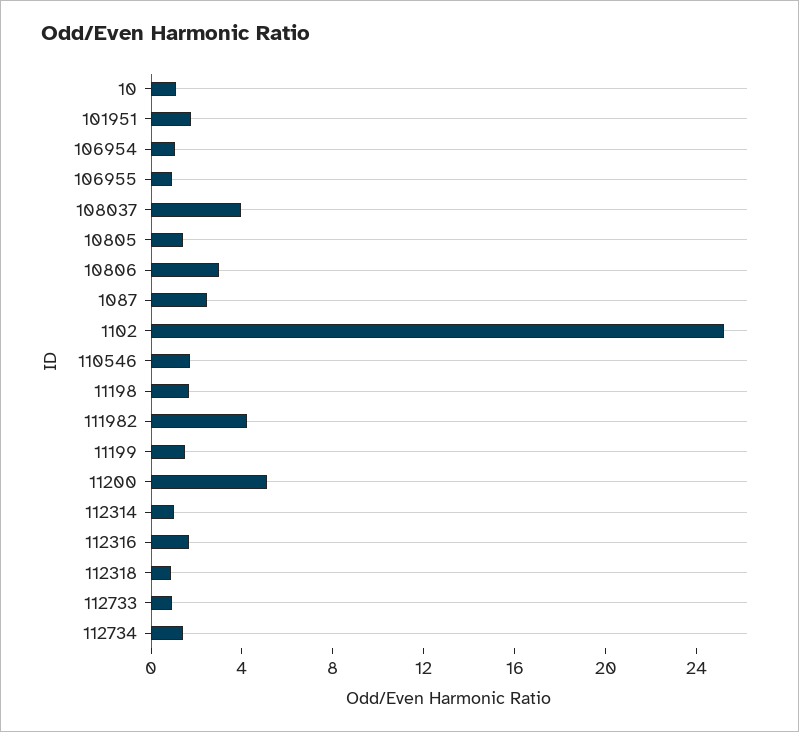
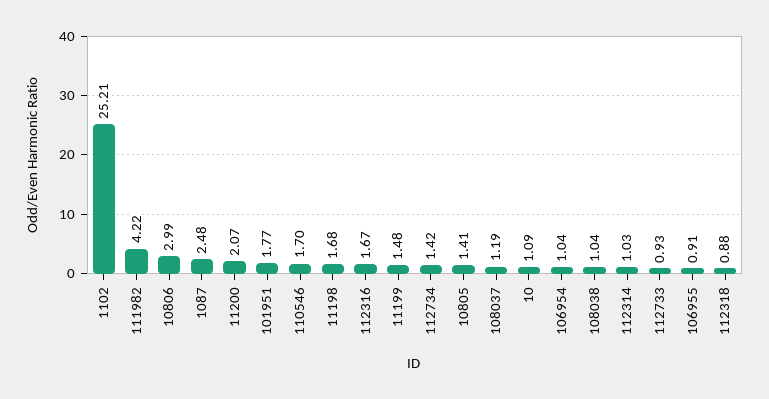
  {
    "10": 1.09,
    "101951": 1.77,
    "106954": 1.04,
    "106955": 0.91,
-   "108037": 4,
+   "108037": 1.19,
    "10805": 1.41,
    "10806": 2.99,
    "1087": 2.48,
    "1102": 25.21,
    "110546": 1.7,
    "11198": 1.68,
    "111982": 4.22,
    "11199": 1.48,
-   "11200": 5,
+   "11200": 2.07,
    "112314": 1.03,
    "112316": 1.67,
    "112318": 0.88,
    "112733": 0.93,
-   "112734": 1.42
+   "112734": 1.42,
+   "108038": 1.04
  }

